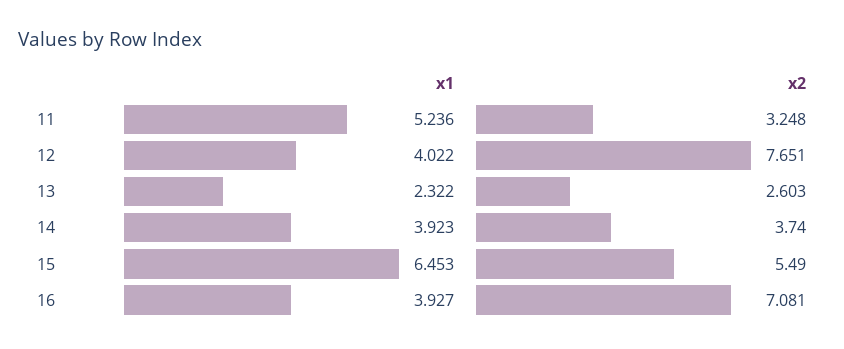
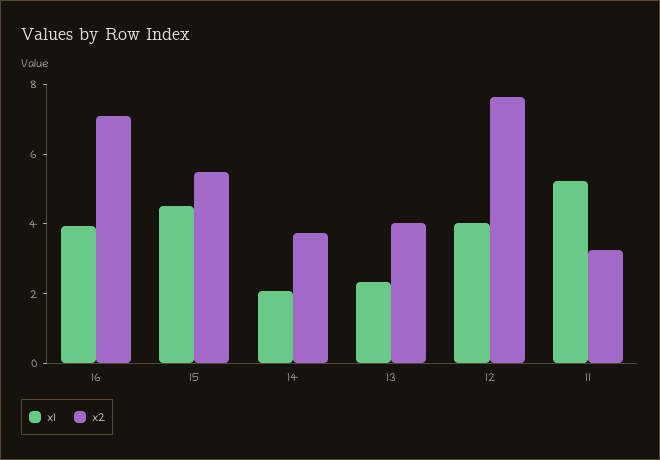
  {
    "x1": {
      "11": 5.236,
      "12": 4.022,
      "13": 2.322,
-     "14": 3.923,
+     "14": 2,
-     "15": 6.453,
+     "15": 4.5,
      "16": 3.927
    },
    "x2": {
      "11": 3.248,
      "12": 7.651,
-     "13": 2.603,
+     "13": 4,
      "14": 3.74,
      "15": 5.49,
      "16": 7.081
    }
  }

